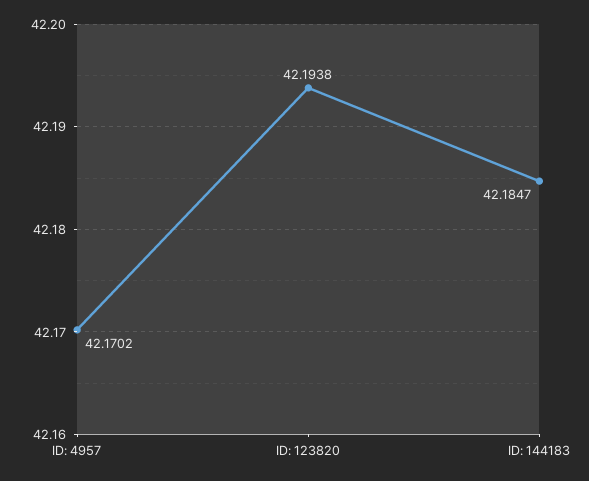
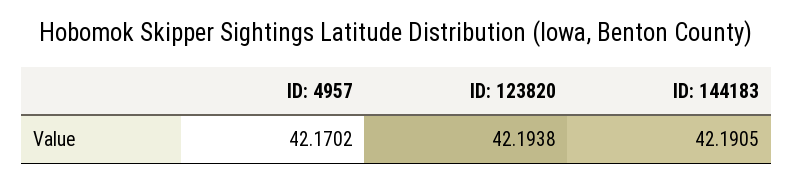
  {
    "ID: 4957": 42.1702,
    "ID: 123820": 42.1938,
-   "ID: 144183": 42.1847
+   "ID: 144183": 42.1905
  }

